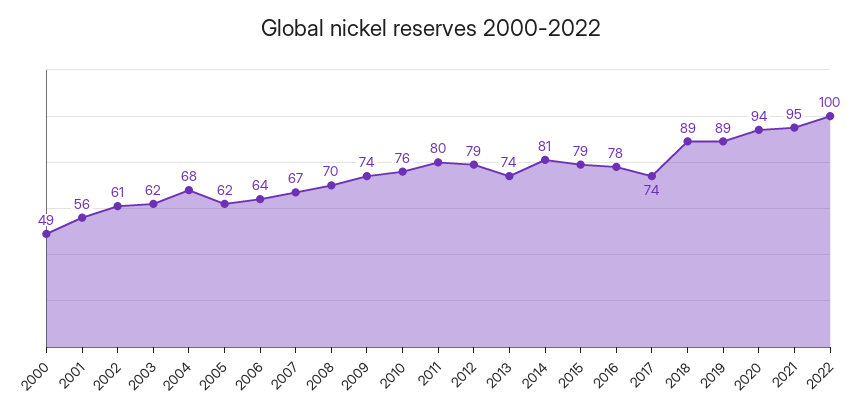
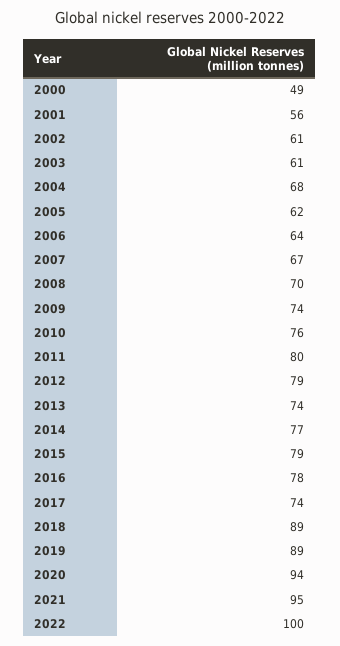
  {
    "2000": 49,
    "2001": 56,
    "2002": 61,
-   "2003": 62,
+   "2003": 61,
    "2004": 68,
    "2005": 62,
    "2006": 64,
    "2007": 67,
    "2008": 70,
    "2009": 74,
    "2010": 76,
    "2011": 80,
    "2012": 79,
    "2013": 74,
-   "2014": 81,
+   "2014": 77,
    "2015": 79,
    "2016": 78,
    "2017": 74,
    "2018": 89,
    "2019": 89,
    "2020": 94,
    "2021": 95,
    "2022": 100
  }

